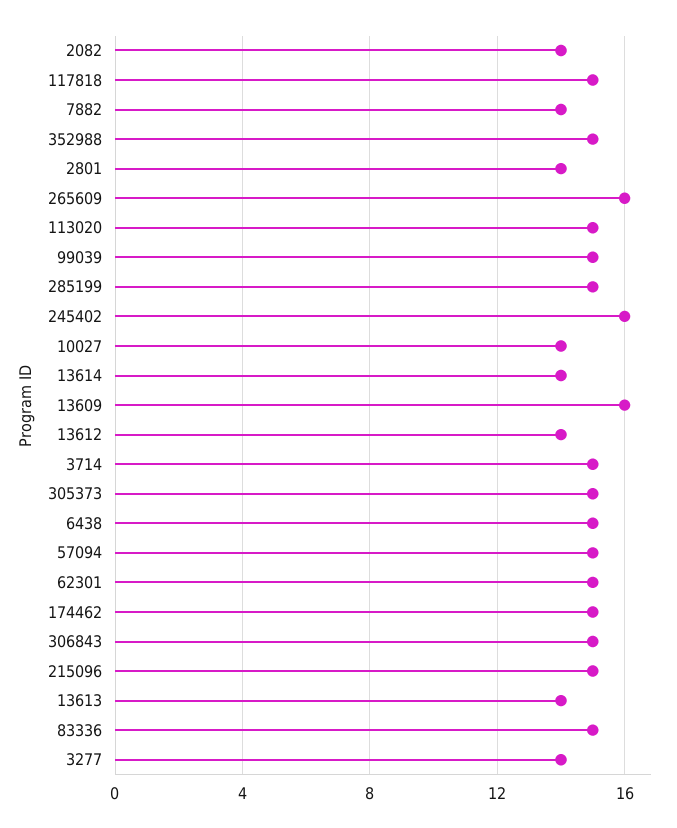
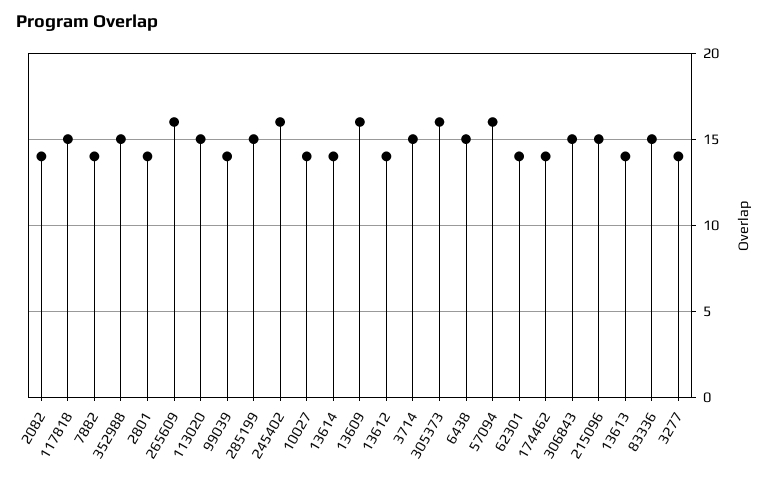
  {
    "2082": 14,
    "117818": 15,
    "7882": 14,
    "352988": 15,
    "2801": 14,
    "265609": 16,
    "113020": 15,
-   "99039": 15,
+   "99039": 14,
    "285199": 15,
    "245402": 16,
    "10027": 14,
    "13614": 14,
    "13609": 16,
    "13612": 14,
    "3714": 15,
-   "305373": 15,
+   "305373": 16,
    "6438": 15,
-   "57094": 15,
+   "57094": 16,
-   "62301": 15,
+   "62301": 14,
-   "174462": 15,
+   "174462": 14,
    "306843": 15,
    "215096": 15,
    "13613": 14,
    "83336": 15,
    "3277": 14
  }

